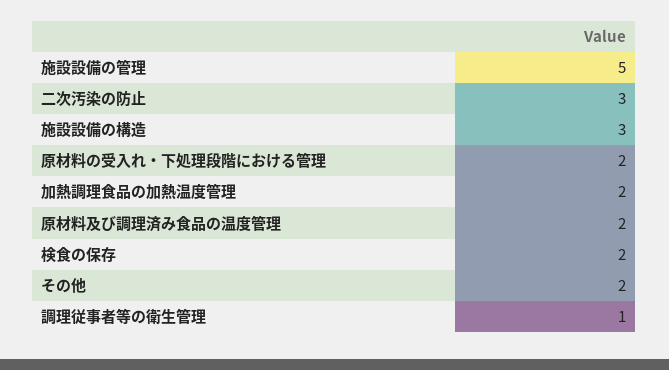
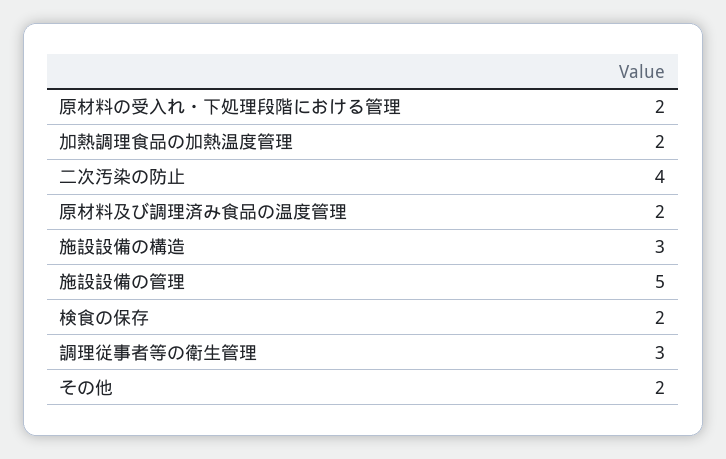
  {
    "施設設備の管理": 5,
-   "二次汚染の防止": 3,
+   "二次汚染の防止": 4,
    "施設設備の構造": 3,
    "原材料の受入れ・下処理段階における管理": 2,
    "加熱調理食品の加熱温度管理": 2,
    "原材料及び調理済み食品の温度管理": 2,
    "検食の保存": 2,
    "その他": 2,
-   "調理従事者等の衛生管理": 1
+   "調理従事者等の衛生管理": 3
  }

